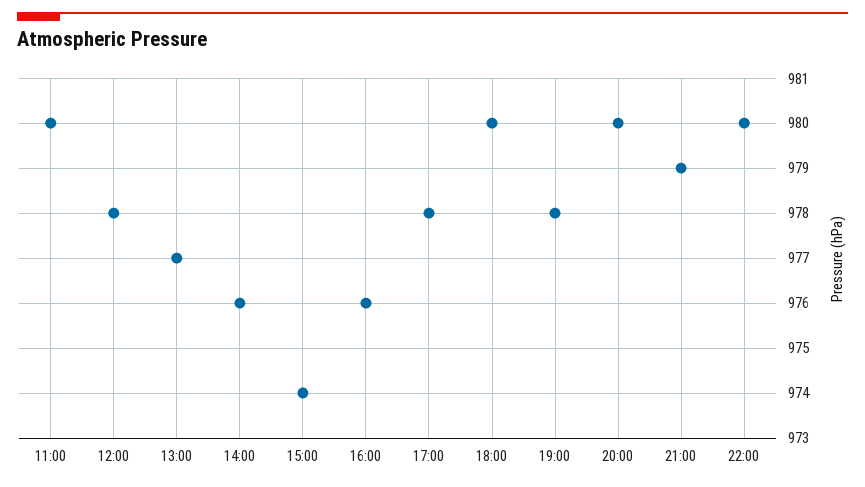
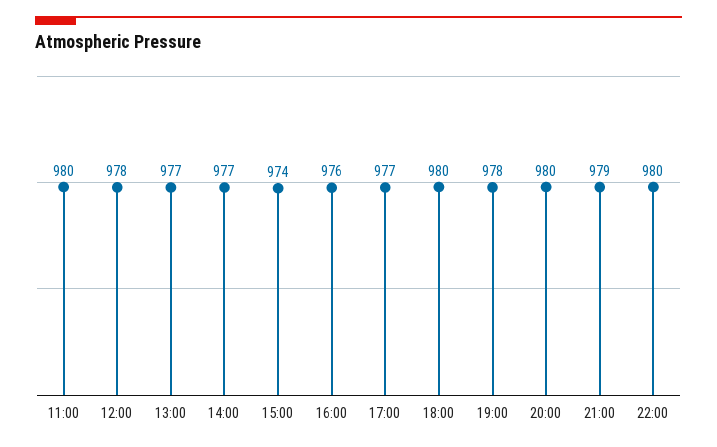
  {
    "11:00": 980,
    "12:00": 978,
    "13:00": 977,
-   "14:00": 976,
+   "14:00": 977,
    "15:00": 974,
    "16:00": 976,
-   "17:00": 978,
+   "17:00": 977,
    "18:00": 980,
    "19:00": 978,
    "20:00": 980,
    "21:00": 979,
    "22:00": 980
  }

